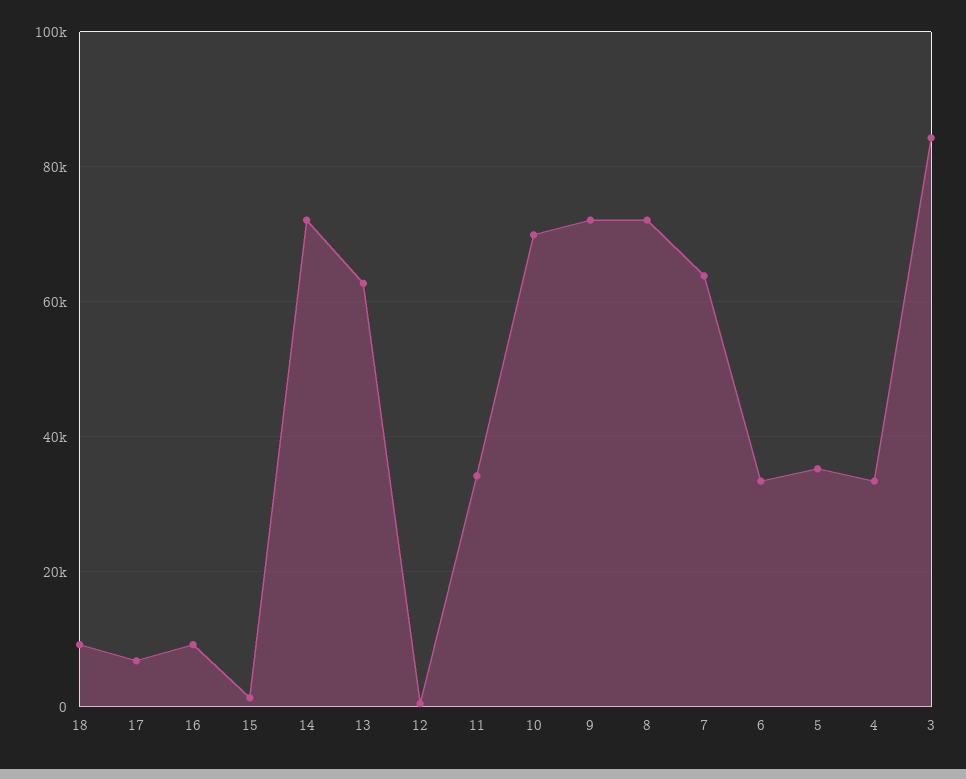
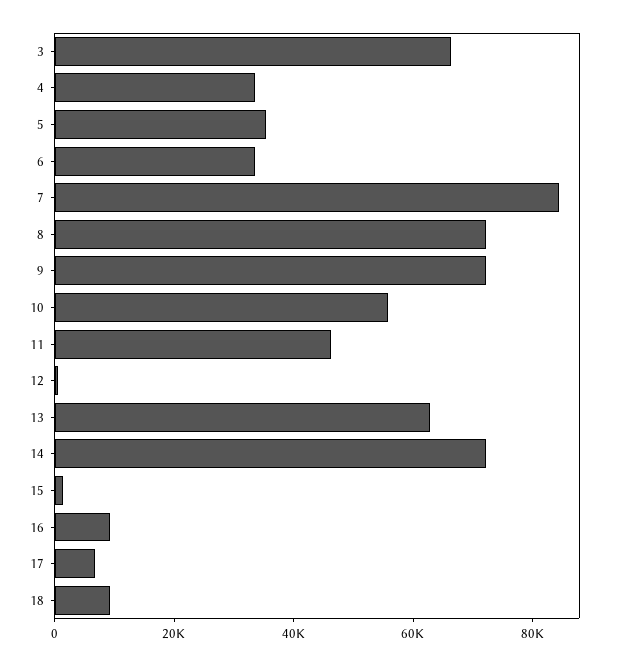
  {
    "18": 10000,
    "17": 6000,
    "16": 10000,
    "15": 2000,
    "14": 72000,
    "13": 62000,
    "12": 0,
-   "11": 34000,
+   "11": 45000,
-   "10": 70000,
+   "10": 55000,
    "9": 72000,
    "8": 72000,
-   "7": 64000,
+   "7": 85000,
    "6": 34000,
    "5": 36000,
    "4": 34000,
-   "3": 84000
+   "3": 65000
  }

